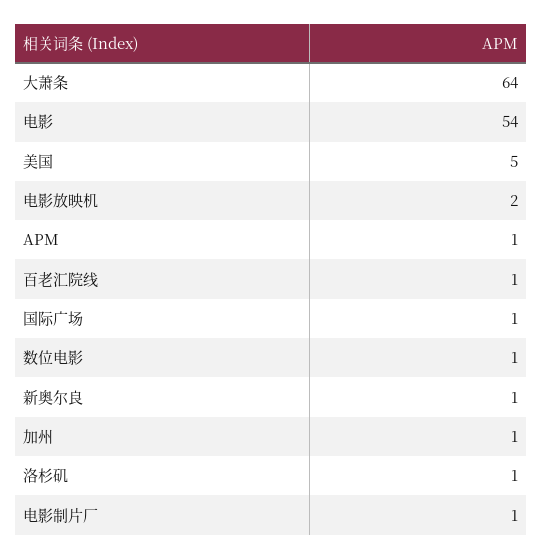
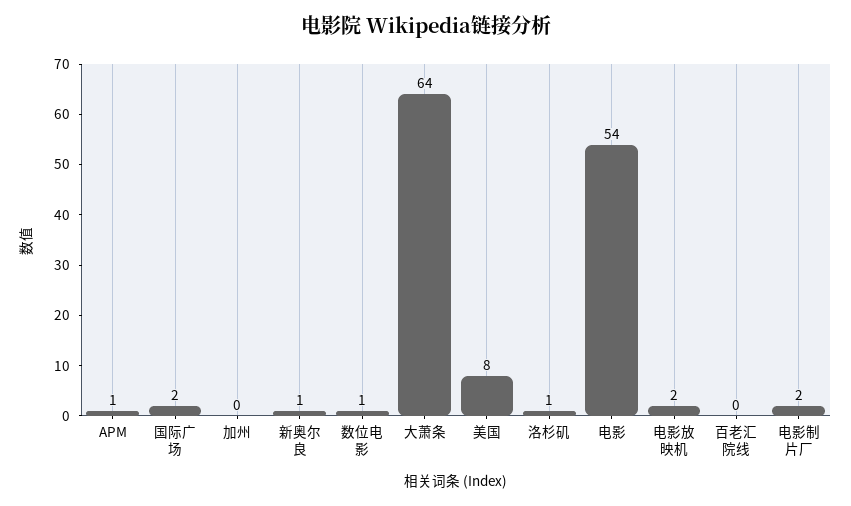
  {
    "大萧条": 64,
    "电影": 54,
-   "美国": 5,
+   "美国": 8,
    "电影放映机": 2,
    "APM": 1,
-   "百老汇院线": 1,
+   "百老汇院线": 0,
-   "国际广场": 1,
+   "国际广场": 2,
    "数位电影": 1,
    "新奥尔良": 1,
-   "加州": 1,
+   "加州": 0,
    "洛杉矶": 1,
-   "电影制片厂": 1
+   "电影制片厂": 2
  }

